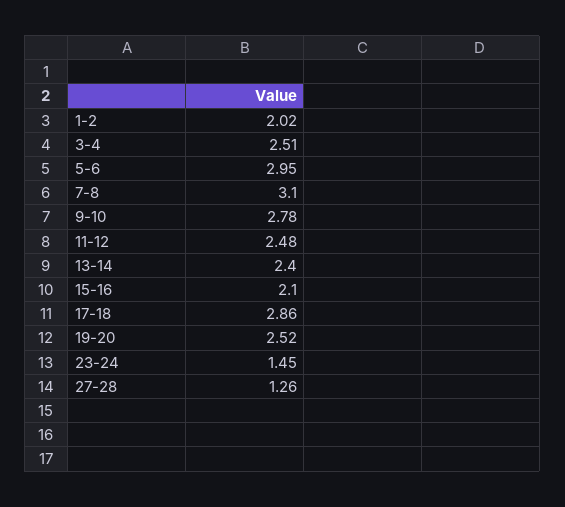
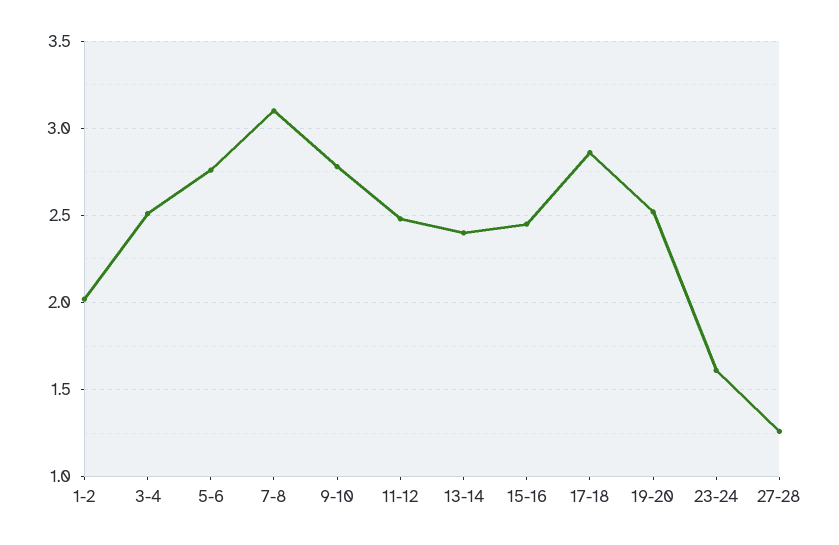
  {
    "1-2": 2.02,
    "3-4": 2.51,
-   "5-6": 2.95,
+   "5-6": 2.75,
    "7-8": 3.1,
    "9-10": 2.78,
    "11-12": 2.48,
    "13-14": 2.4,
-   "15-16": 2.1,
+   "15-16": 2.45,
    "17-18": 2.86,
    "19-20": 2.52,
-   "23-24": 1.45,
+   "23-24": 1.6,
    "27-28": 1.26
  }

